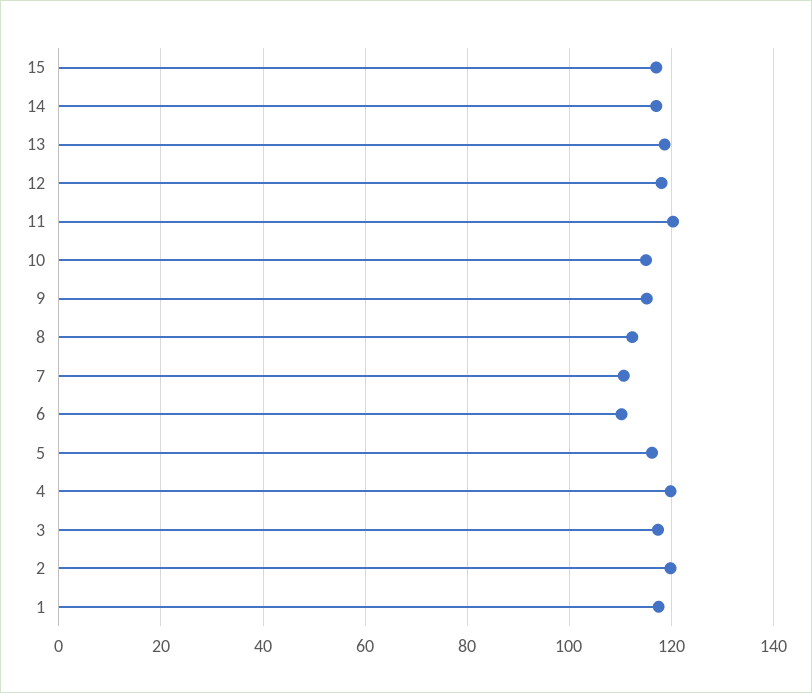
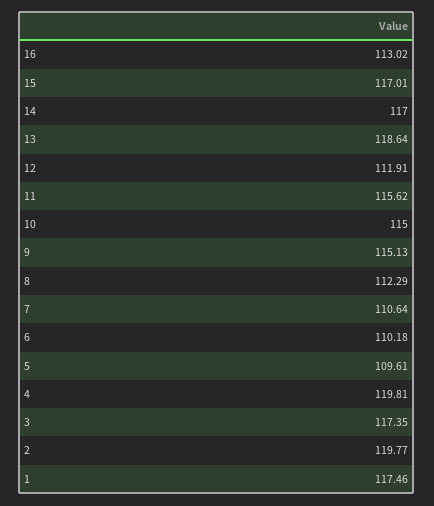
  {
    "15": 117.01,
    "14": 117,
    "13": 118.64,
-   "12": 118,
+   "12": 111.91,
-   "11": 120,
+   "11": 115.62,
    "10": 115,
    "9": 115.13,
    "8": 112.29,
    "7": 110.64,
    "6": 110.18,
-   "5": 116,
+   "5": 109.61,
    "4": 119.81,
    "3": 117.35,
    "2": 119.77,
-   "1": 117.46
+   "1": 117.46,
+   "16": 113.02
  }

